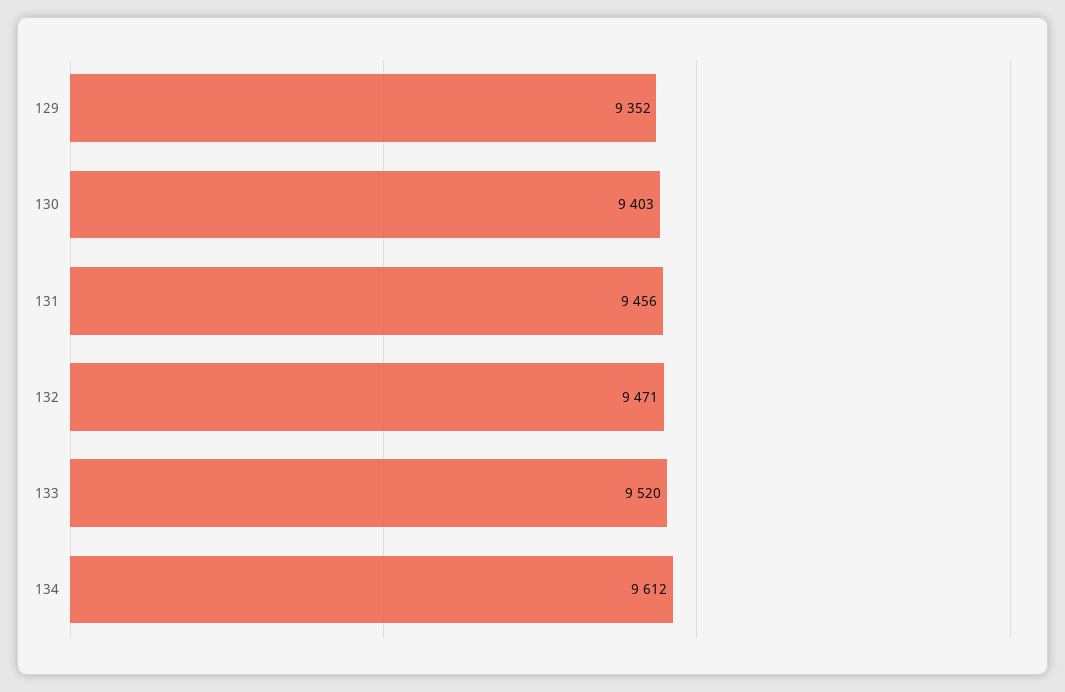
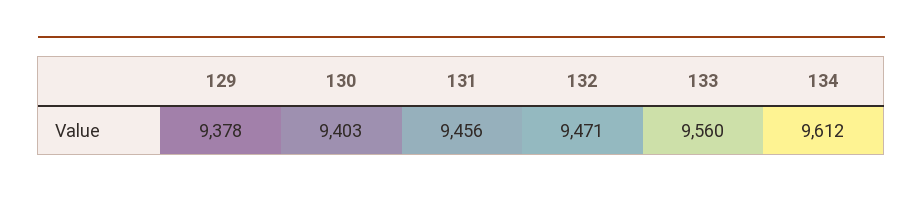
  {
-   "129": 9352,
+   "129": 9378,
    "130": 9403,
    "131": 9456,
    "132": 9471,
-   "133": 9520,
+   "133": 9560,
    "134": 9612
  }

